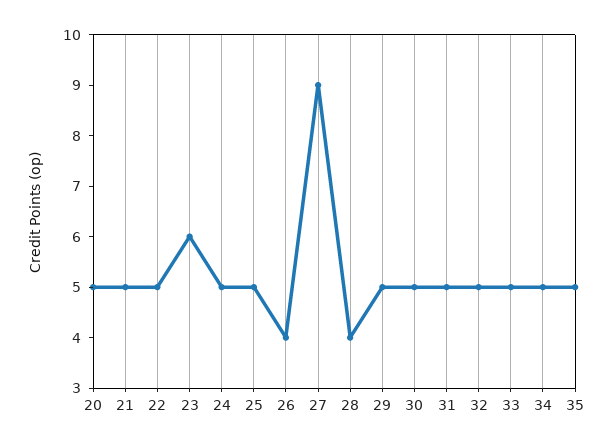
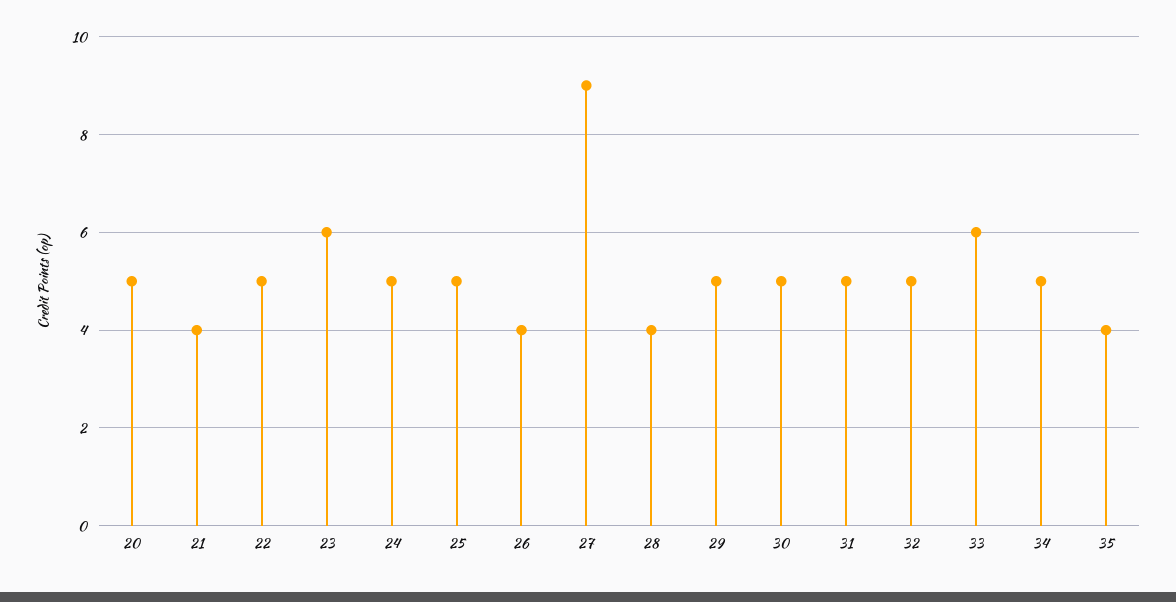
  {
    "20": 5,
-   "21": 5,
+   "21": 4,
    "22": 5,
    "23": 6,
    "24": 5,
    "25": 5,
    "26": 4,
    "27": 9,
    "28": 4,
    "29": 5,
    "30": 5,
    "31": 5,
    "32": 5,
-   "33": 5,
+   "33": 6,
    "34": 5,
-   "35": 5
+   "35": 4
  }

